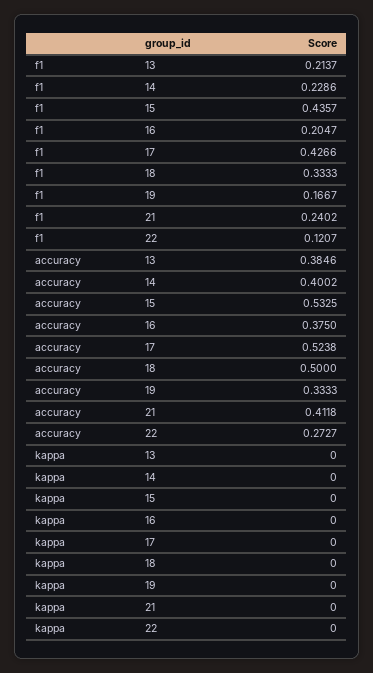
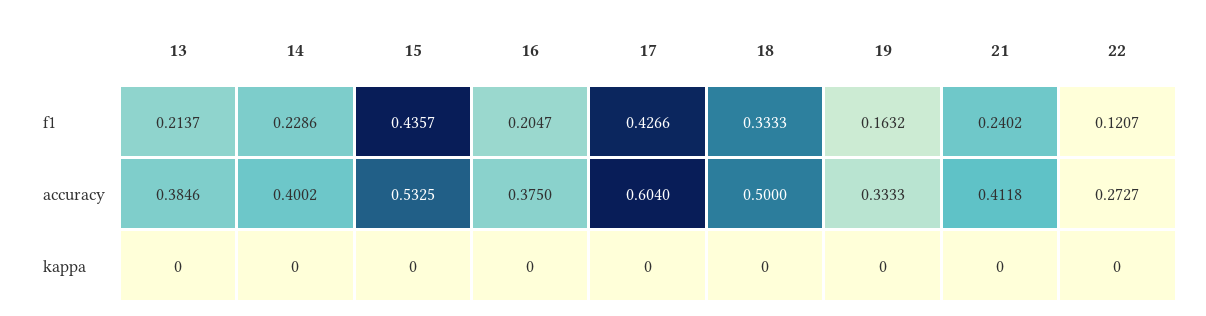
  {
    "f1": {
      "13": 0.2137,
      "14": 0.2286,
      "15": 0.4357,
      "16": 0.2047,
      "17": 0.4266,
      "18": 0.3333,
-     "19": 0.1667,
+     "19": 0.1632,
      "21": 0.2402,
      "22": 0.1207
    },
    "accuracy": {
      "13": 0.3846,
      "14": 0.4002,
      "15": 0.5325,
      "16": 0.375,
-     "17": 0.5238,
+     "17": 0.604,
      "18": 0.5,
      "19": 0.3333,
      "21": 0.4118,
      "22": 0.2727
    },
    "kappa": {
      "13": 0,
      "14": 0,
      "15": 0,
      "16": 0,
      "17": 0,
      "18": 0,
      "19": 0,
      "21": 0,
      "22": 0
    }
  }

